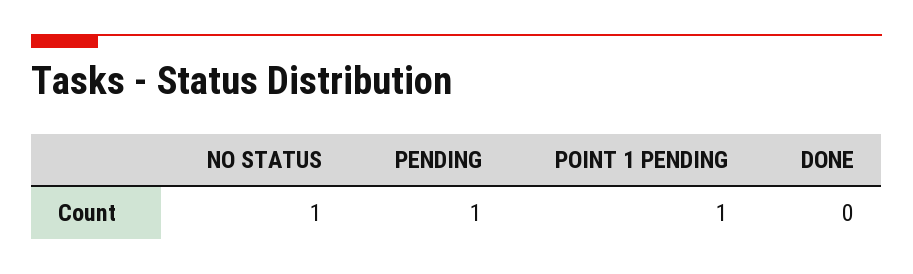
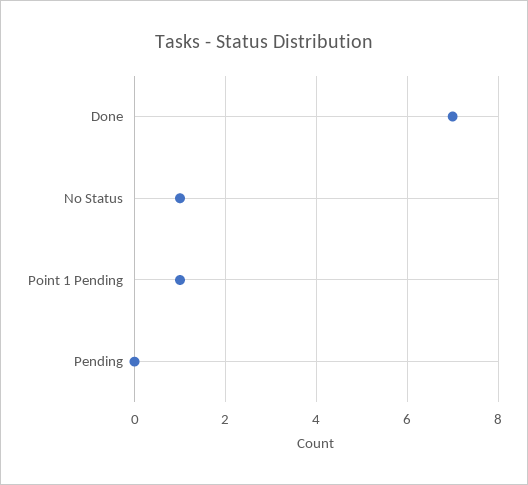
  {
    "NO STATUS": 1,
-   "PENDING": 1,
+   "PENDING": 0,
    "POINT 1 PENDING": 1,
-   "DONE": 0
+   "DONE": 7
  }

